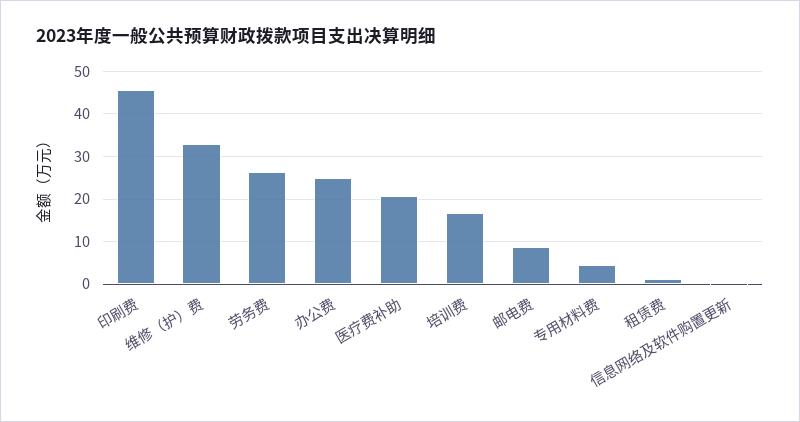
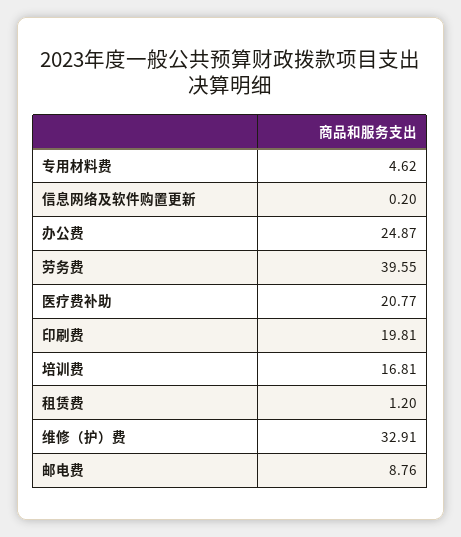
  {
-   "印刷费": 46,
+   "印刷费": 19.81,
    "维修（护）费": 32.91,
-   "劳务费": 26,
+   "劳务费": 39.55,
    "办公费": 24.87,
    "医疗费补助": 20.77,
    "培训费": 16.81,
    "邮电费": 8.76,
    "专用材料费": 4.62,
    "租赁费": 1.2,
    "信息网络及软件购置更新": 0.2
  }

